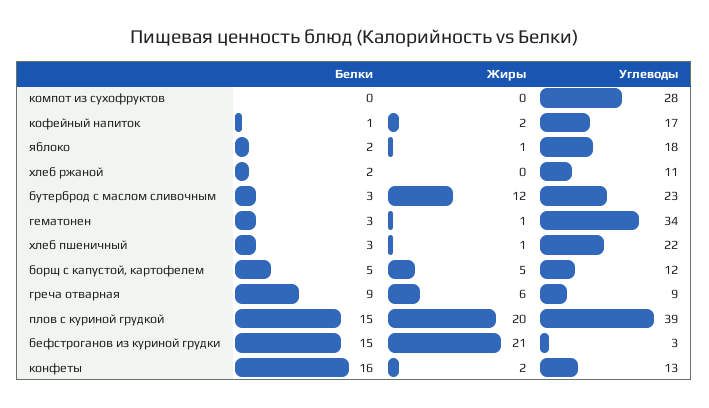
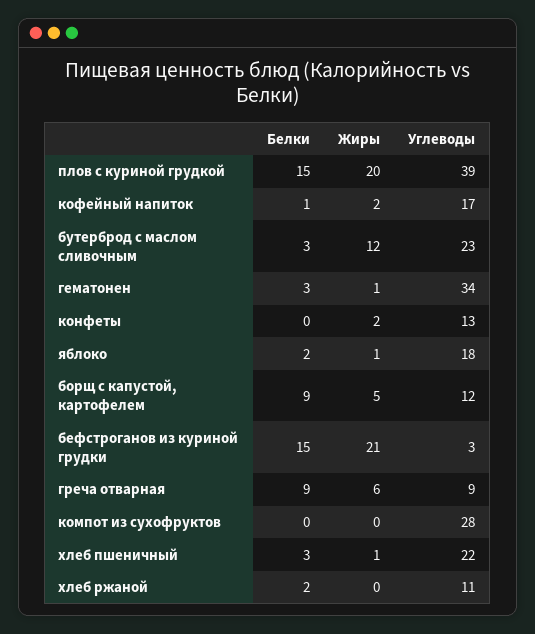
  {
    "Белки": {
      "компот из сухофруктов": 0,
      "кофейный напиток": 1,
      "яблоко": 2,
      "хлеб ржаной": 2,
      "бутерброд с маслом сливочным": 3,
      "гематонен": 3,
      "хлеб пшеничный": 3,
-     "борщ с капустой, картофелем": 5,
+     "борщ с капустой, картофелем": 9,
      "греча отварная": 9,
      "плов с куриной грудкой": 15,
      "бефстроганов из куриной грудки": 15,
-     "конфеты": 16
+     "конфеты": 0
    },
    "Жиры": {
      "компот из сухофруктов": 0,
      "кофейный напиток": 2,
      "яблоко": 1,
      "хлеб ржаной": 0,
      "бутерброд с маслом сливочным": 12,
      "гематонен": 1,
      "хлеб пшеничный": 1,
      "борщ с капустой, картофелем": 5,
      "греча отварная": 6,
      "плов с куриной грудкой": 20,
      "бефстроганов из куриной грудки": 21,
      "конфеты": 2
    },
    "Углеводы": {
      "компот из сухофруктов": 28,
      "кофейный напиток": 17,
      "яблоко": 18,
      "хлеб ржаной": 11,
      "бутерброд с маслом сливочным": 23,
      "гематонен": 34,
      "хлеб пшеничный": 22,
      "борщ с капустой, картофелем": 12,
      "греча отварная": 9,
      "плов с куриной грудкой": 39,
      "бефстроганов из куриной грудки": 3,
      "конфеты": 13
    }
  }

